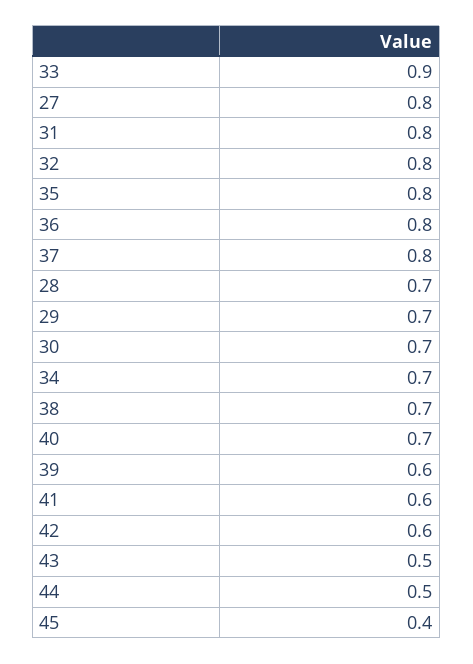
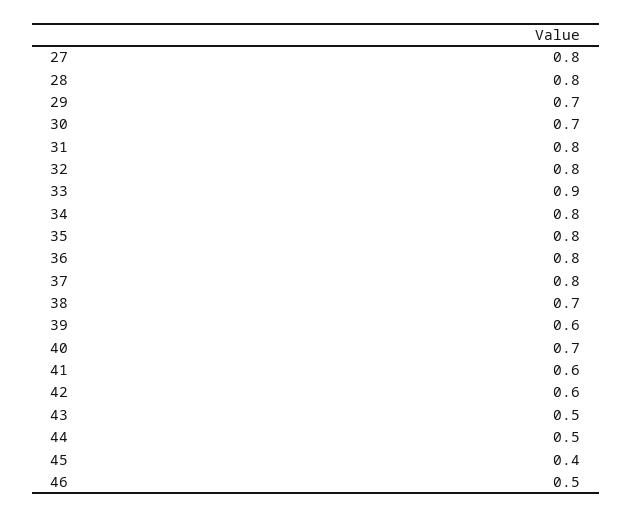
  {
    "33": 0.9,
    "27": 0.8,
    "31": 0.8,
    "32": 0.8,
    "35": 0.8,
    "36": 0.8,
    "37": 0.8,
-   "28": 0.7,
+   "28": 0.8,
    "29": 0.7,
    "30": 0.7,
-   "34": 0.7,
+   "34": 0.8,
    "38": 0.7,
    "40": 0.7,
    "39": 0.6,
    "41": 0.6,
    "42": 0.6,
    "43": 0.5,
    "44": 0.5,
-   "45": 0.4
+   "45": 0.4,
+   "46": 0.5
  }

